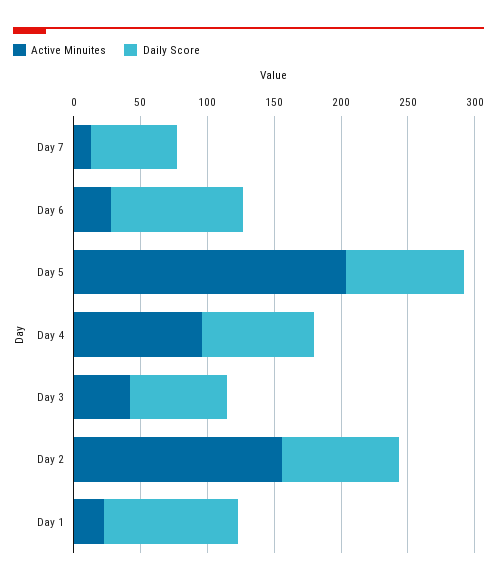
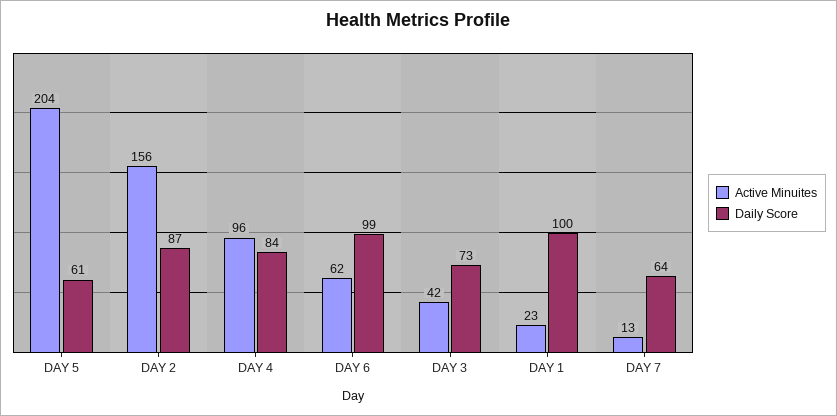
  {
    "Active Minuites": {
      "Day 7": 13,
-     "Day 6": 30,
+     "Day 6": 62,
      "Day 5": 204,
      "Day 4": 96,
      "Day 3": 42,
      "Day 2": 156,
      "Day 1": 23
    },
    "Daily Score": {
      "Day 7": 64,
      "Day 6": 99,
-     "Day 5": 90,
+     "Day 5": 61,
      "Day 4": 84,
      "Day 3": 73,
      "Day 2": 87,
      "Day 1": 100
    }
  }

